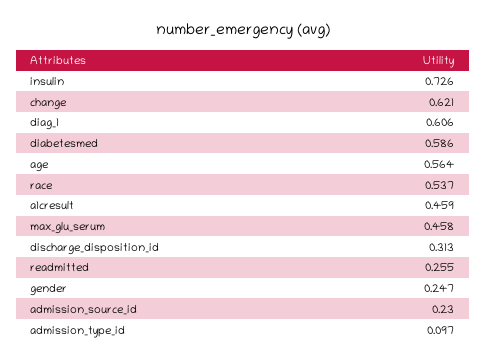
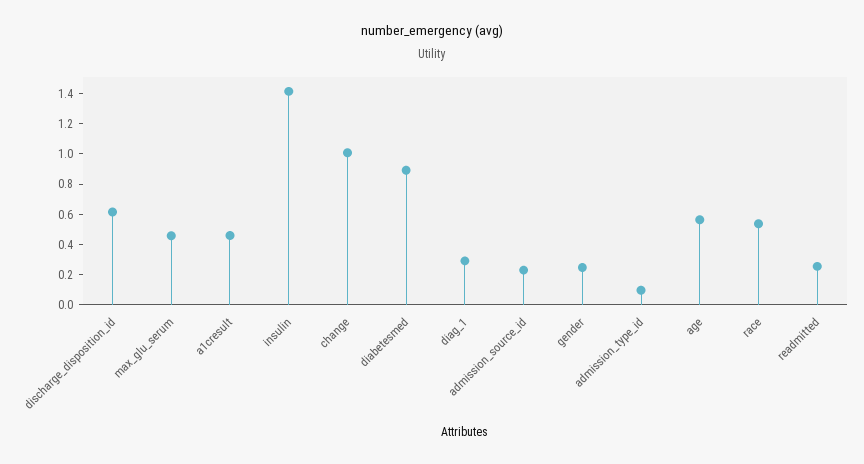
  {
-   "insulin": 0.726,
+   "insulin": 1.4,
-   "change": 0.621,
+   "change": 1,
-   "diag_1": 0.606,
+   "diag_1": 0.3,
-   "diabetesmed": 0.586,
+   "diabetesmed": 0.9,
    "age": 0.564,
    "race": 0.537,
    "a1cresult": 0.459,
    "max_glu_serum": 0.458,
-   "discharge_disposition_id": 0.313,
+   "discharge_disposition_id": 0.6,
    "readmitted": 0.255,
    "gender": 0.247,
    "admission_source_id": 0.23,
    "admission_type_id": 0.097
  }

